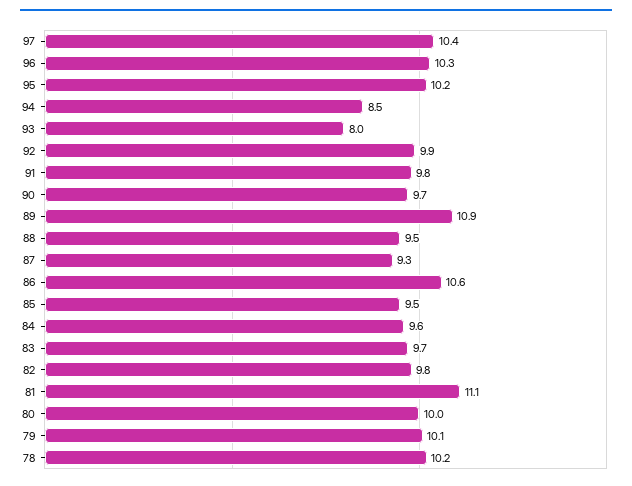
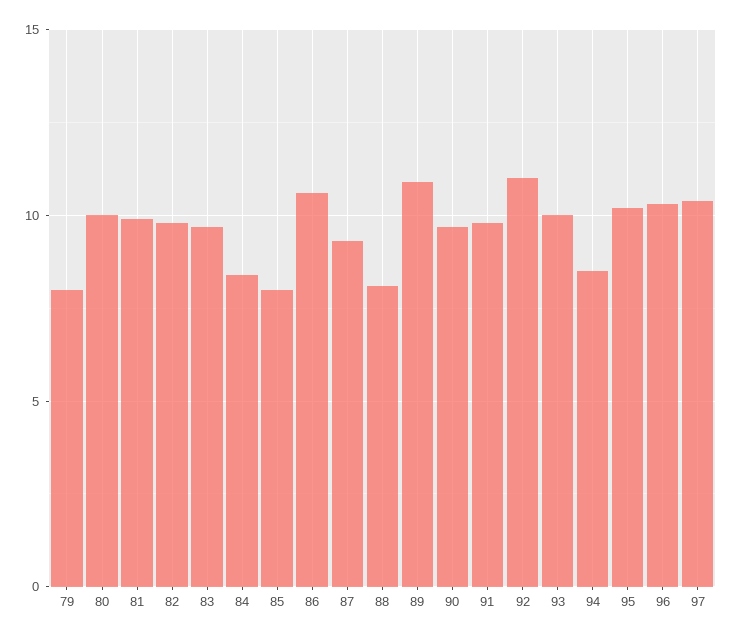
  {
    "97": 10.4,
    "96": 10.3,
    "95": 10.2,
    "94": 8.5,
-   "93": 8,
+   "93": 10,
-   "92": 9.9,
+   "92": 11,
    "91": 9.8,
    "90": 9.7,
    "89": 10.9,
-   "88": 9.5,
+   "88": 8,
    "87": 9.3,
    "86": 10.6,
-   "85": 9.5,
+   "85": 8,
-   "84": 9.6,
+   "84": 8.5,
    "83": 9.7,
    "82": 9.8,
-   "81": 11.1,
+   "81": 10,
    "80": 10,
-   "79": 10.1,
+   "79": 8
-   "78": 10.2
  }

